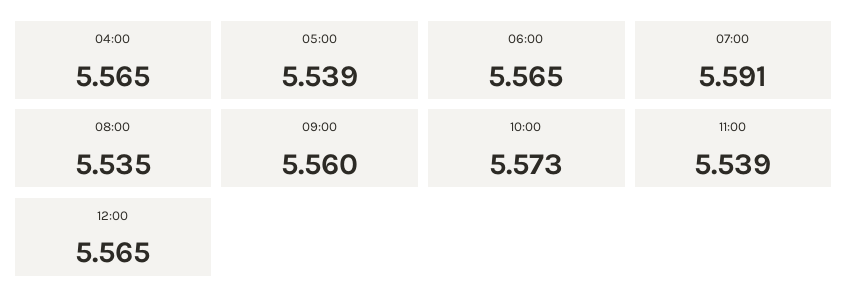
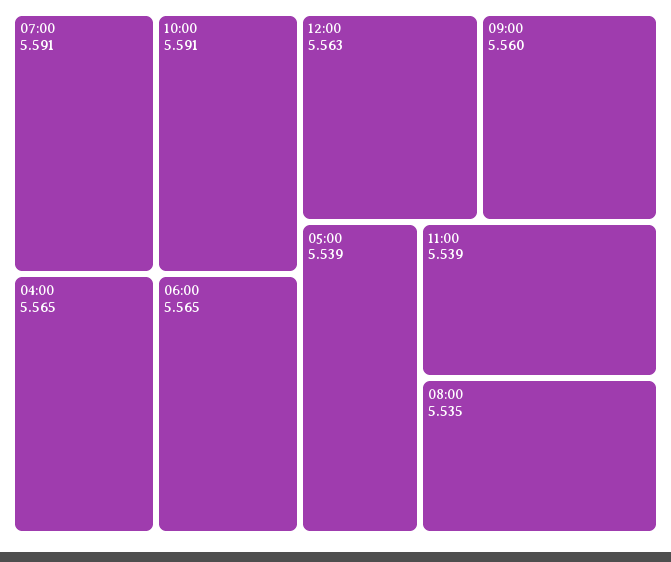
  {
    "04:00": 5.565,
    "05:00": 5.539,
    "06:00": 5.565,
    "07:00": 5.591,
    "08:00": 5.535,
    "09:00": 5.56,
-   "10:00": 5.573,
+   "10:00": 5.591,
    "11:00": 5.539,
-   "12:00": 5.565
+   "12:00": 5.563
  }

